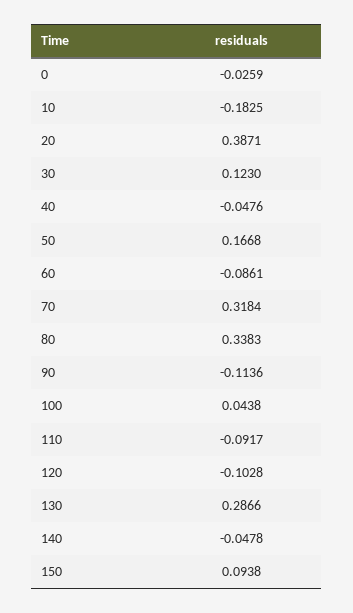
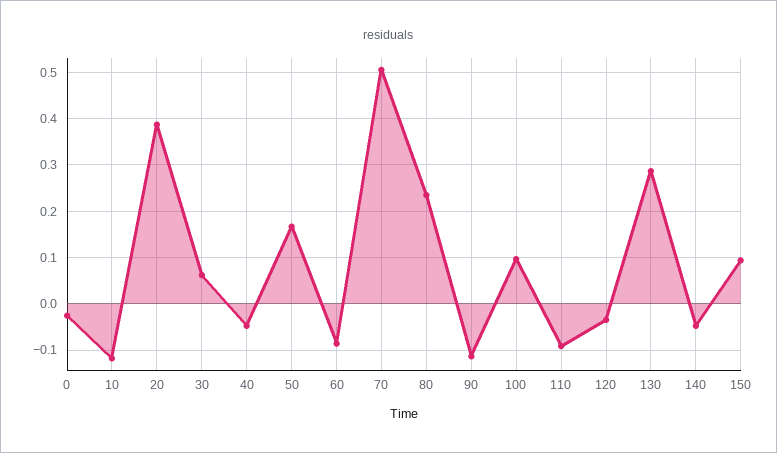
  {
    "0": -0.0259,
-   "10": -0.1825,
+   "10": -0.12,
    "20": 0.3871,
-   "30": 0.123,
+   "30": 0.06,
    "40": -0.0476,
    "50": 0.1668,
    "60": -0.0861,
-   "70": 0.3184,
+   "70": 0.5,
-   "80": 0.3383,
+   "80": 0.24,
    "90": -0.1136,
-   "100": 0.0438,
+   "100": 0.1,
    "110": -0.0917,
-   "120": -0.1028,
+   "120": -0.04,
    "130": 0.2866,
    "140": -0.0478,
    "150": 0.0938
  }

